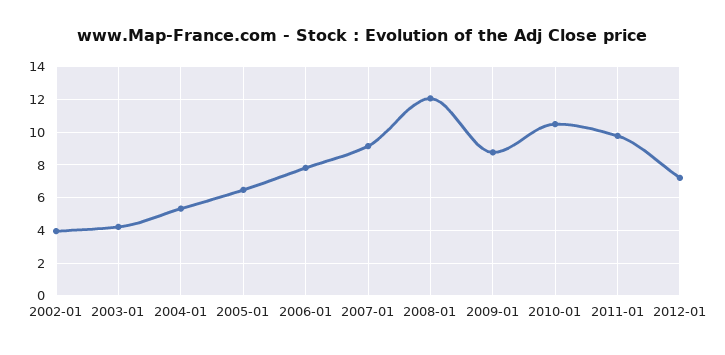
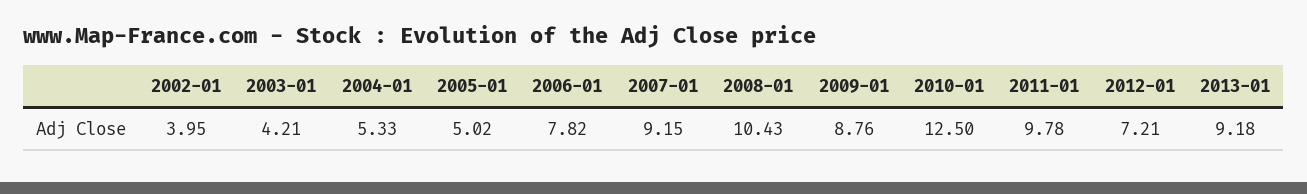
  {
    "2002-01": 3.95,
    "2003-01": 4.21,
    "2004-01": 5.33,
-   "2005-01": 6.5,
+   "2005-01": 5.02,
    "2006-01": 7.82,
    "2007-01": 9.15,
-   "2008-01": 12,
+   "2008-01": 10.43,
    "2009-01": 8.76,
-   "2010-01": 10.5,
+   "2010-01": 12.5,
    "2011-01": 9.78,
-   "2012-01": 7.21
+   "2012-01": 7.21,
+   "2013-01": 9.18
  }

